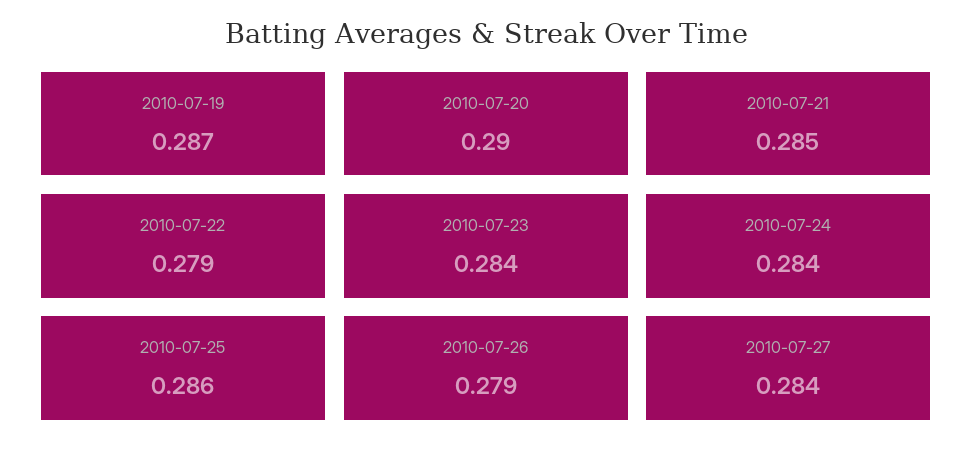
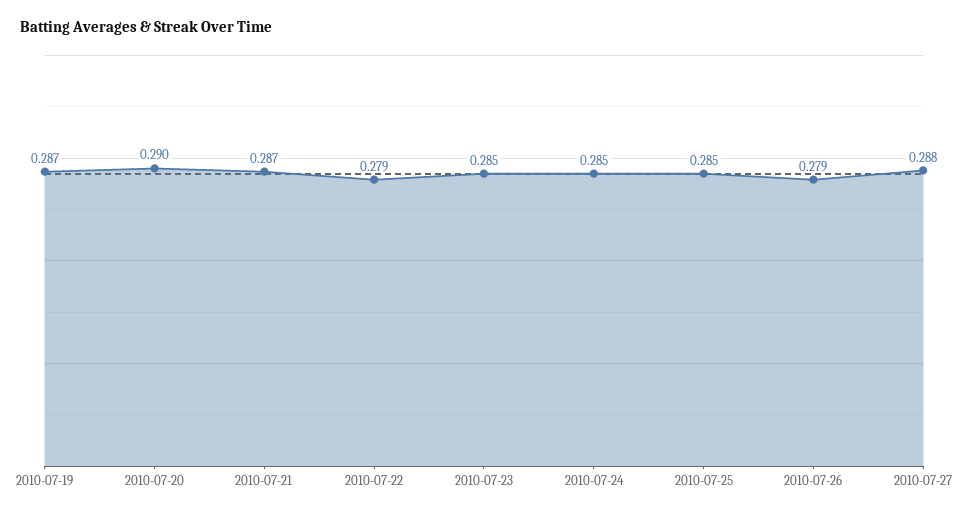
  {
    "2010-07-19": 0.287,
    "2010-07-20": 0.29,
-   "2010-07-21": 0.285,
+   "2010-07-21": 0.287,
    "2010-07-22": 0.279,
-   "2010-07-23": 0.284,
+   "2010-07-23": 0.285,
-   "2010-07-24": 0.284,
+   "2010-07-24": 0.285,
-   "2010-07-25": 0.286,
+   "2010-07-25": 0.285,
    "2010-07-26": 0.279,
-   "2010-07-27": 0.284
+   "2010-07-27": 0.288
  }

